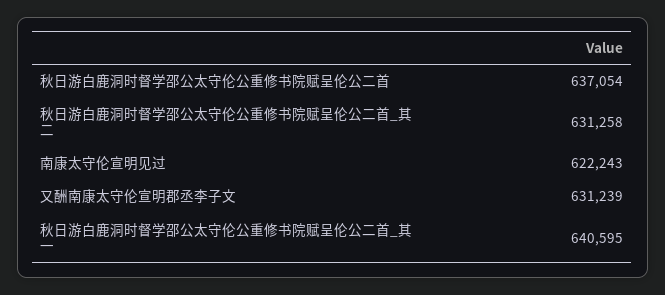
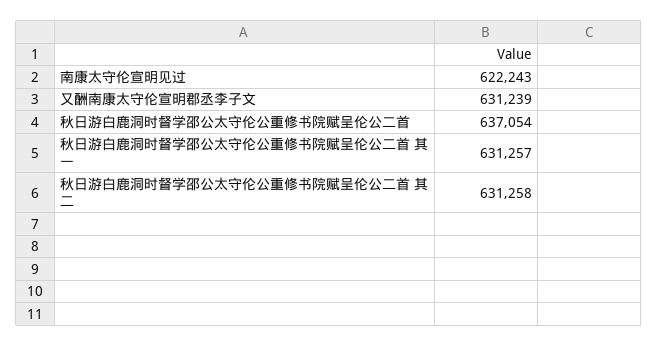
  {
    "秋日游白鹿洞时督学邵公太守伦公重修书院赋呈伦公二首": 637054,
    "秋日游白鹿洞时督学邵公太守伦公重修书院赋呈伦公二首_其二": 631258,
    "南康太守伦宣明见过": 622243,
    "又酬南康太守伦宣明郡丞李子文": 631239,
-   "秋日游白鹿洞时督学邵公太守伦公重修书院赋呈伦公二首_其一": 640595
+   "秋日游白鹿洞时督学邵公太守伦公重修书院赋呈伦公二首_其一": 631257
  }

